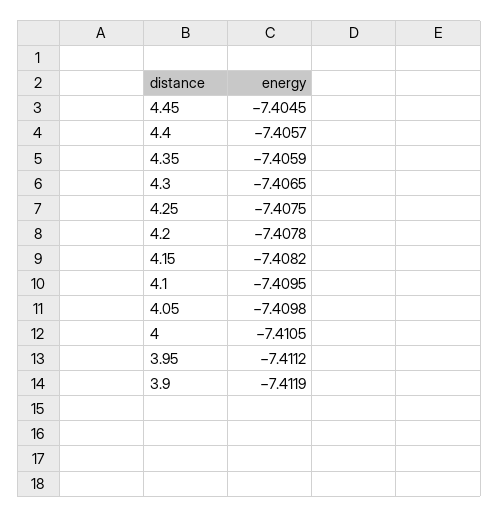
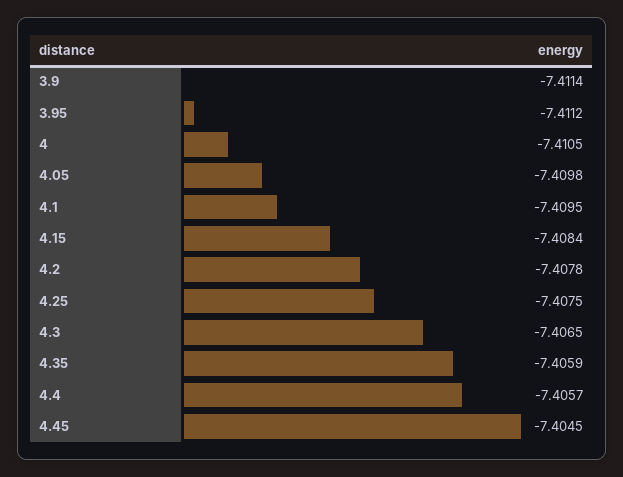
  {
    "4.45": -7.4045,
    "4.4": -7.4057,
    "4.35": -7.4059,
    "4.3": -7.4065,
    "4.25": -7.4075,
    "4.2": -7.4078,
-   "4.15": -7.4082,
+   "4.15": -7.4084,
    "4.1": -7.4095,
    "4.05": -7.4098,
    "4": -7.4105,
    "3.95": -7.4112,
-   "3.9": -7.4119
+   "3.9": -7.4114
  }

